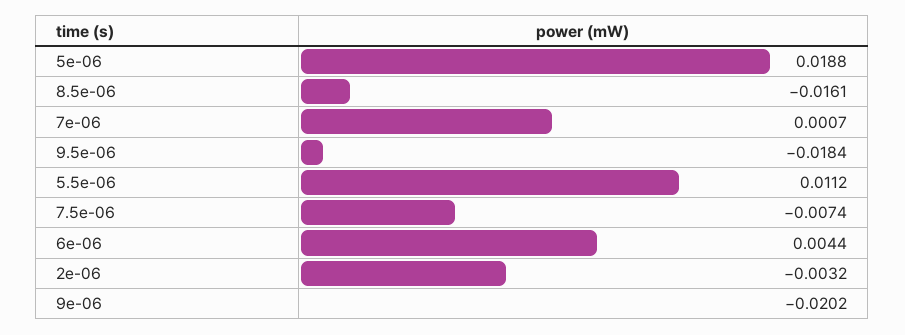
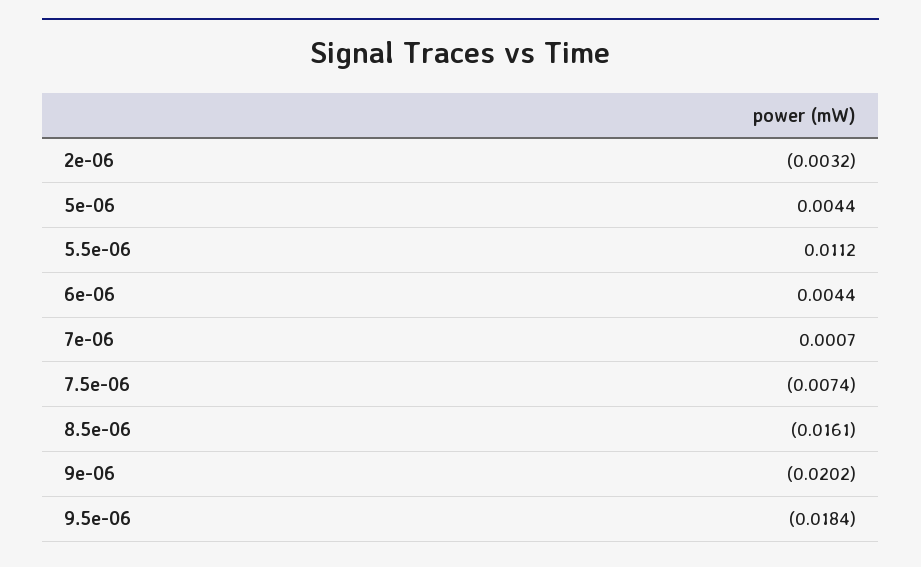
  {
-   "5e-06": 0.0188,
+   "5e-06": 0.0044,
    "8.5e-06": -0.0161,
    "7e-06": 0.0007,
    "9.5e-06": -0.0184,
    "5.5e-06": 0.0112,
    "7.5e-06": -0.0074,
    "6e-06": 0.0044,
    "2e-06": -0.0032,
    "9e-06": -0.0202
  }

